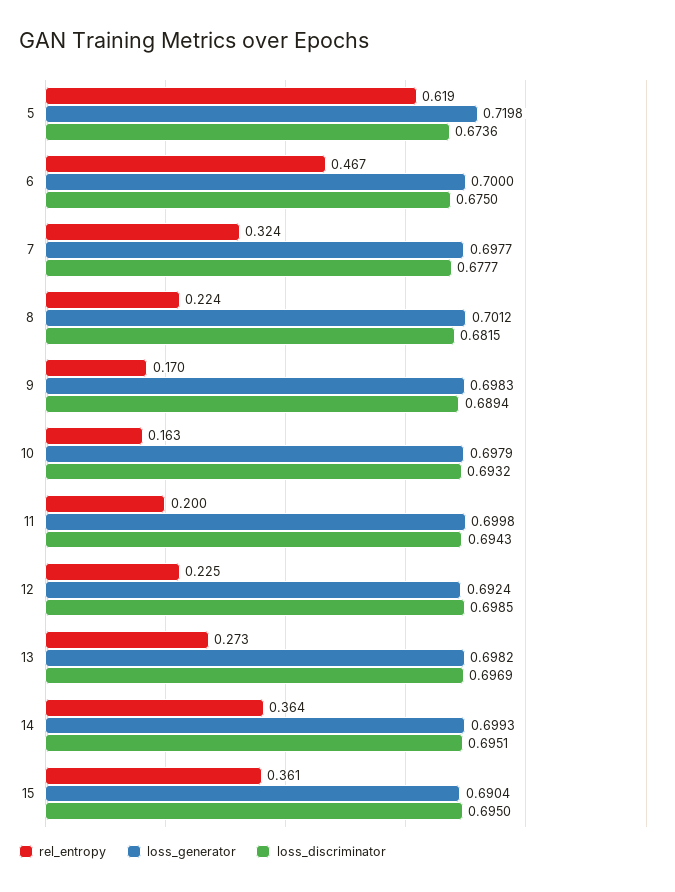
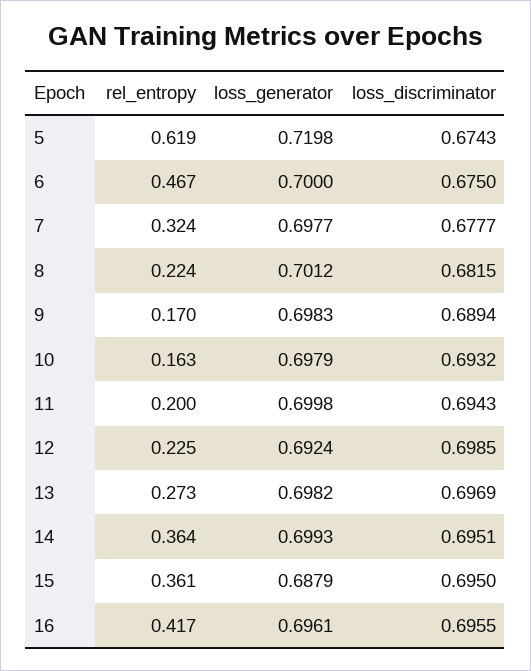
  {
    "rel_entropy": {
      "5": 0.619,
      "6": 0.467,
      "7": 0.324,
      "8": 0.224,
      "9": 0.17,
      "10": 0.163,
      "11": 0.2,
      "12": 0.225,
      "13": 0.273,
      "14": 0.364,
-     "15": 0.361
+     "15": 0.361,
+     "16": 0.417
    },
    "loss_generator": {
      "5": 0.7198,
      "6": 0.7,
      "7": 0.6977,
      "8": 0.7012,
      "9": 0.6983,
      "10": 0.6979,
      "11": 0.6998,
      "12": 0.6924,
      "13": 0.6982,
      "14": 0.6993,
-     "15": 0.6904
+     "15": 0.6879,
+     "16": 0.6961
    },
    "loss_discriminator": {
-     "5": 0.6736,
+     "5": 0.6743,
      "6": 0.675,
      "7": 0.6777,
      "8": 0.6815,
      "9": 0.6894,
      "10": 0.6932,
      "11": 0.6943,
      "12": 0.6985,
      "13": 0.6969,
      "14": 0.6951,
-     "15": 0.695
+     "15": 0.695,
+     "16": 0.6955
    }
  }

